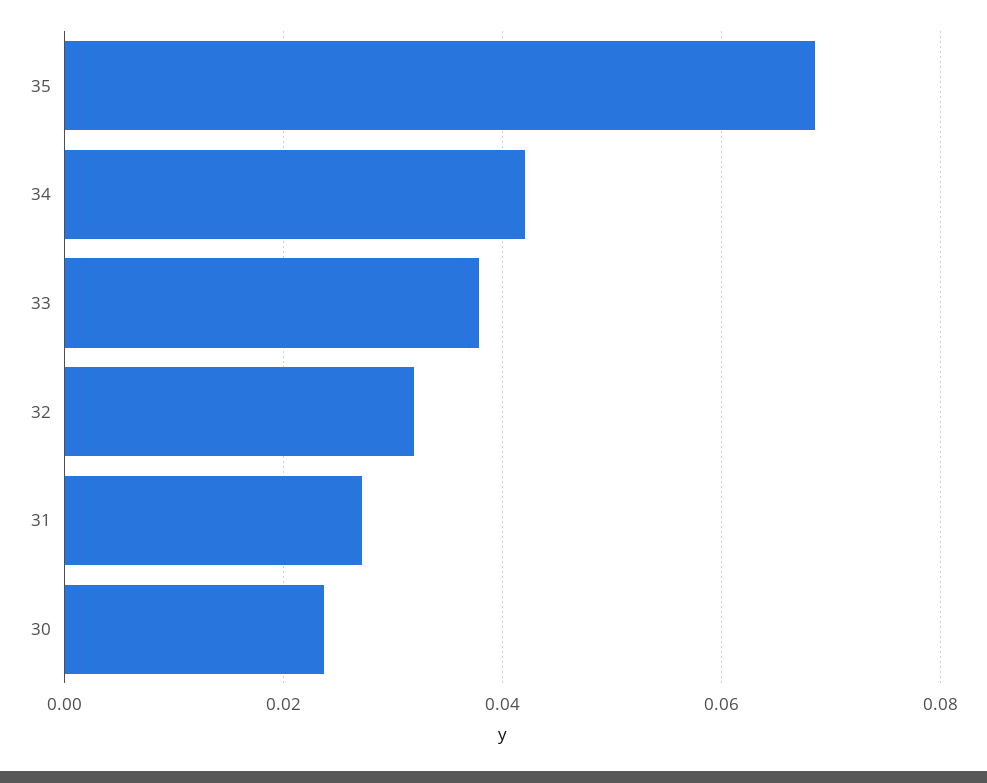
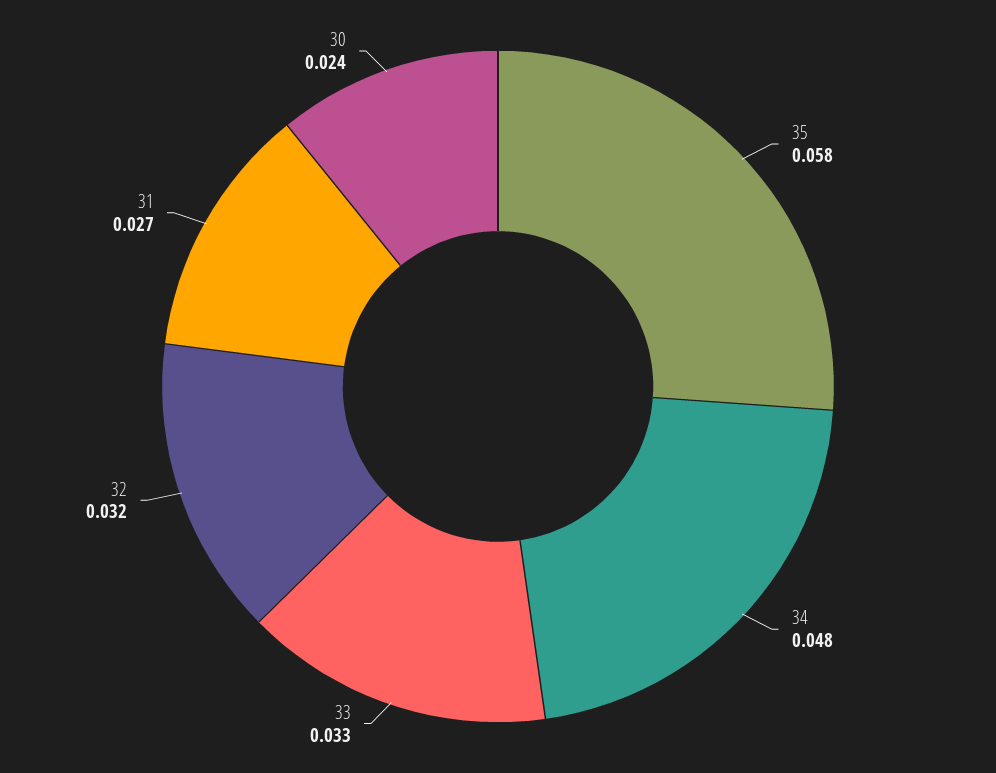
  {
-   "35": 0.068,
+   "35": 0.058,
-   "34": 0.042,
+   "34": 0.048,
-   "33": 0.038,
+   "33": 0.033,
    "32": 0.032,
    "31": 0.027,
    "30": 0.024
  }

